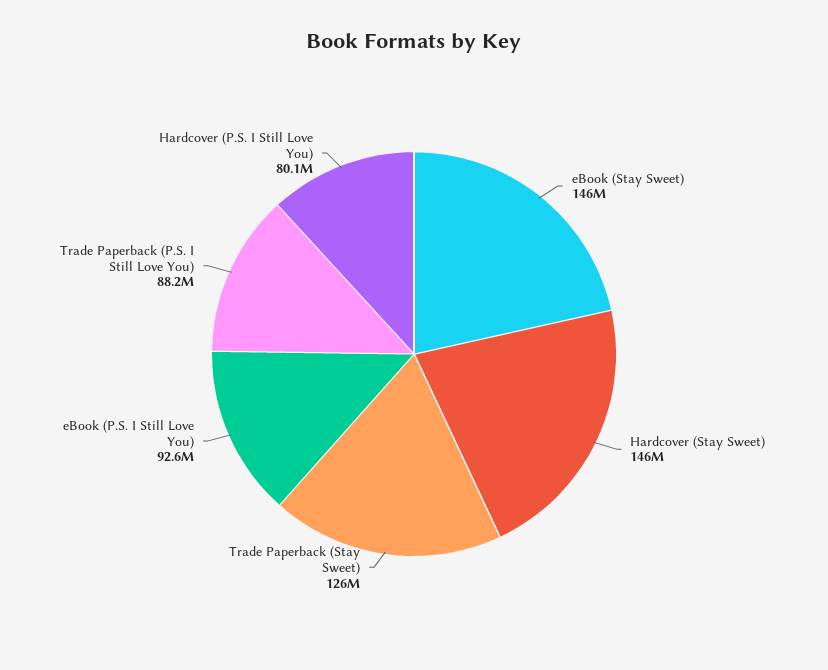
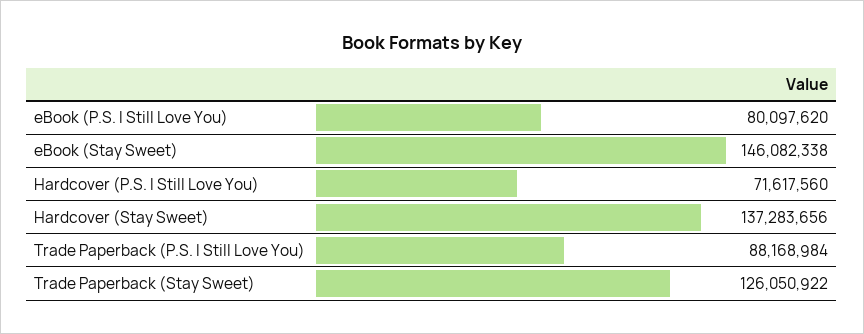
  {
    "eBook (Stay Sweet)": 146082338,
-   "Hardcover (Stay Sweet)": 146000000,
+   "Hardcover (Stay Sweet)": 137283656,
    "Trade Paperback (Stay Sweet)": 126050922,
-   "eBook (P.S. I Still Love You)": 92600000,
+   "eBook (P.S. I Still Love You)": 80097620,
    "Trade Paperback (P.S. I Still Love You)": 88168984,
-   "Hardcover (P.S. I Still Love You)": 80100000
+   "Hardcover (P.S. I Still Love You)": 71617560
  }

